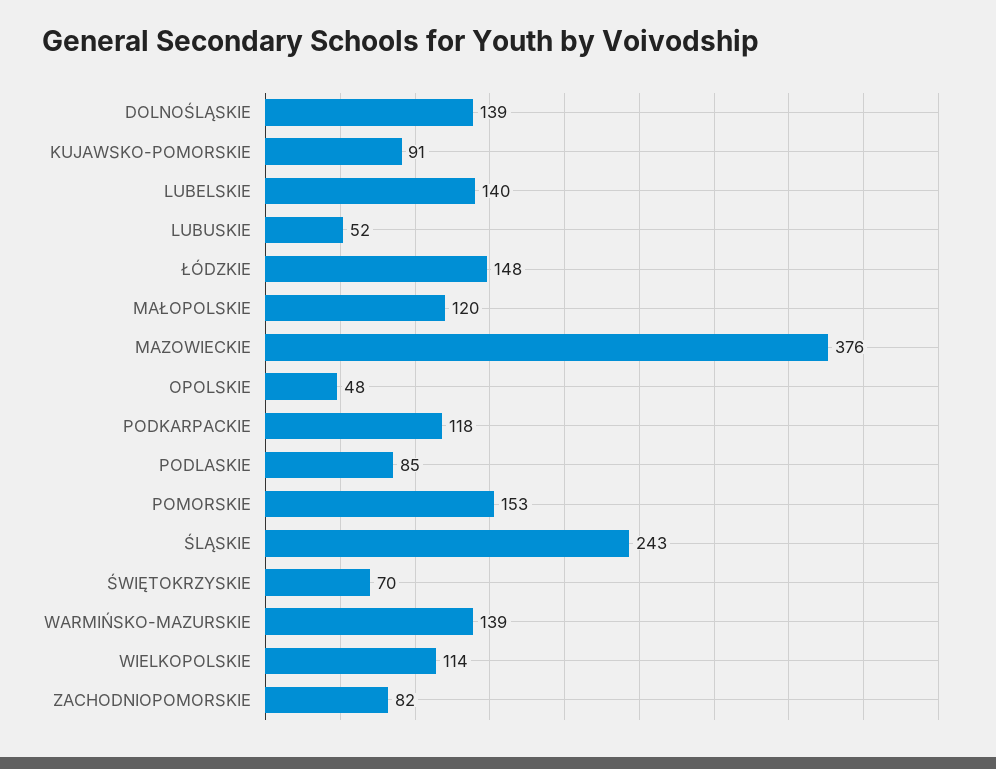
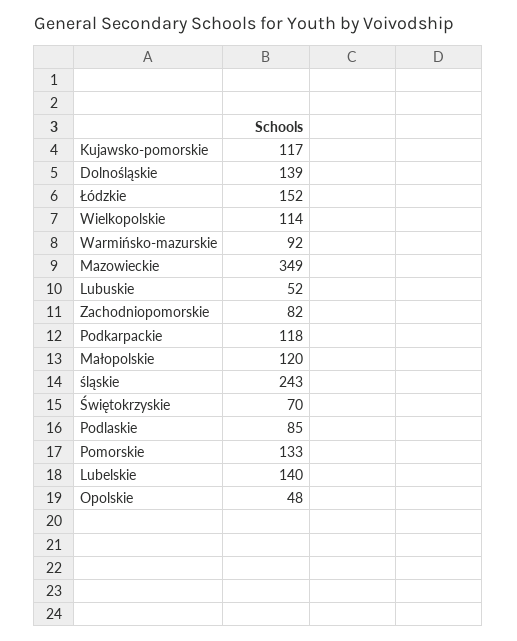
  {
    "DOLNOŚLĄSKIE": 139,
-   "KUJAWSKO-POMORSKIE": 91,
+   "KUJAWSKO-POMORSKIE": 117,
    "LUBELSKIE": 140,
    "LUBUSKIE": 52,
-   "ŁÓDZKIE": 148,
+   "ŁÓDZKIE": 152,
    "MAŁOPOLSKIE": 120,
-   "MAZOWIECKIE": 376,
+   "MAZOWIECKIE": 349,
    "OPOLSKIE": 48,
    "PODKARPACKIE": 118,
    "PODLASKIE": 85,
-   "POMORSKIE": 153,
+   "POMORSKIE": 133,
    "ŚLĄSKIE": 243,
    "ŚWIĘTOKRZYSKIE": 70,
-   "WARMIŃSKO-MAZURSKIE": 139,
+   "WARMIŃSKO-MAZURSKIE": 92,
    "WIELKOPOLSKIE": 114,
    "ZACHODNIOPOMORSKIE": 82
  }

